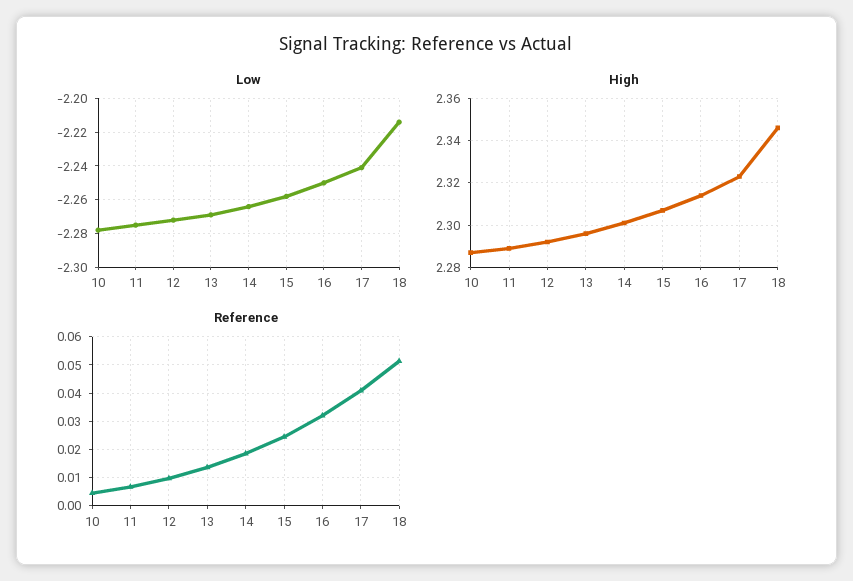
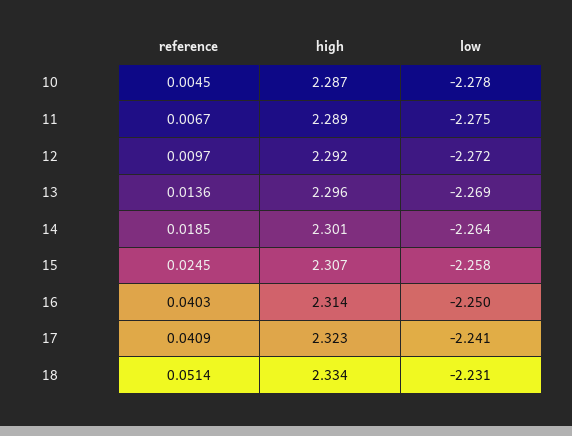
  {
    "Low": {
      "10": -2.278,
      "11": -2.275,
      "12": -2.272,
      "13": -2.269,
      "14": -2.264,
      "15": -2.258,
      "16": -2.25,
      "17": -2.241,
-     "18": -2.215
+     "18": -2.231
    },
    "High": {
      "10": 2.287,
      "11": 2.289,
      "12": 2.292,
      "13": 2.296,
      "14": 2.301,
      "15": 2.307,
      "16": 2.314,
      "17": 2.323,
-     "18": 2.345
+     "18": 2.334
    },
    "Reference": {
      "10": 0.0045,
      "11": 0.0067,
      "12": 0.0097,
      "13": 0.0136,
      "14": 0.0185,
      "15": 0.0245,
-     "16": 0.0325,
+     "16": 0.0403,
      "17": 0.0409,
      "18": 0.0514
    }
  }

